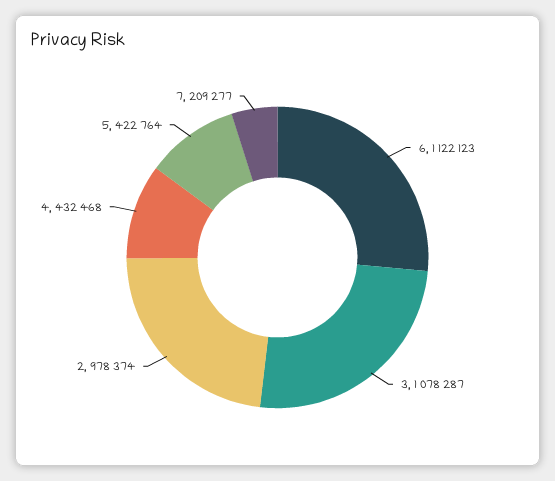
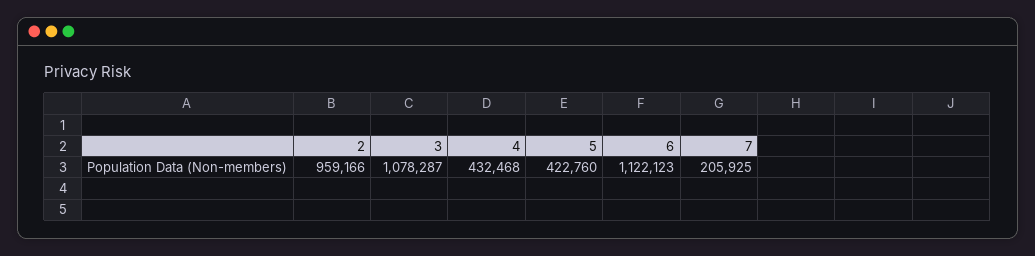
  {
    "6": 1122123,
    "3": 1078287,
-   "2": 978374,
+   "2": 959166,
    "4": 432468,
-   "5": 422764,
+   "5": 422760,
-   "7": 209277
+   "7": 205925
  }

